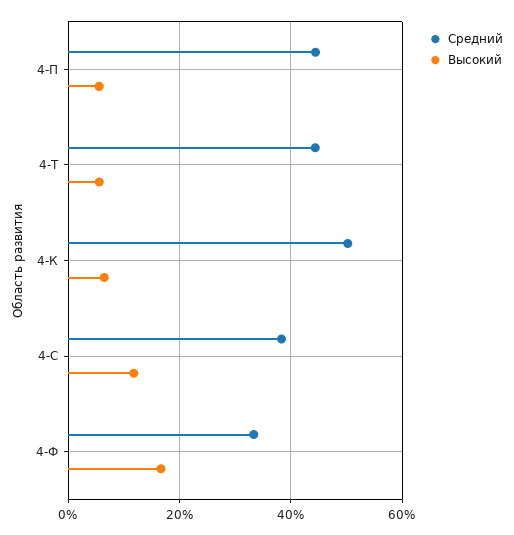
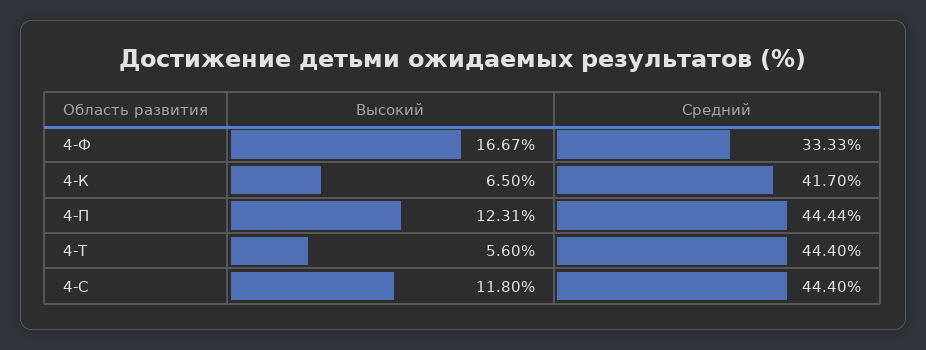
  {
    "Средний": {
      "4-П": 44.44,
      "4-Т": 44.4,
-     "4-К": 50,
+     "4-К": 41.7,
-     "4-С": 38,
+     "4-С": 44.4,
      "4-Ф": 33.33
    },
    "Высокий": {
-     "4-П": 6,
+     "4-П": 12.31,
      "4-Т": 5.6,
      "4-К": 6.5,
      "4-С": 11.8,
      "4-Ф": 16.67
    }
  }

